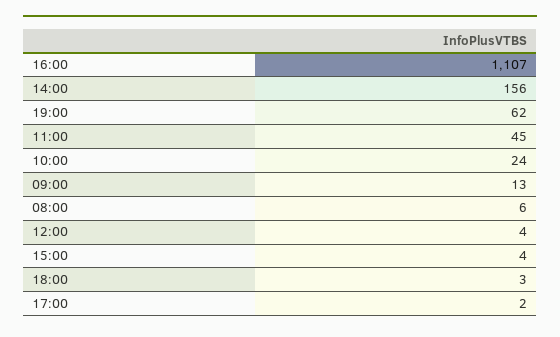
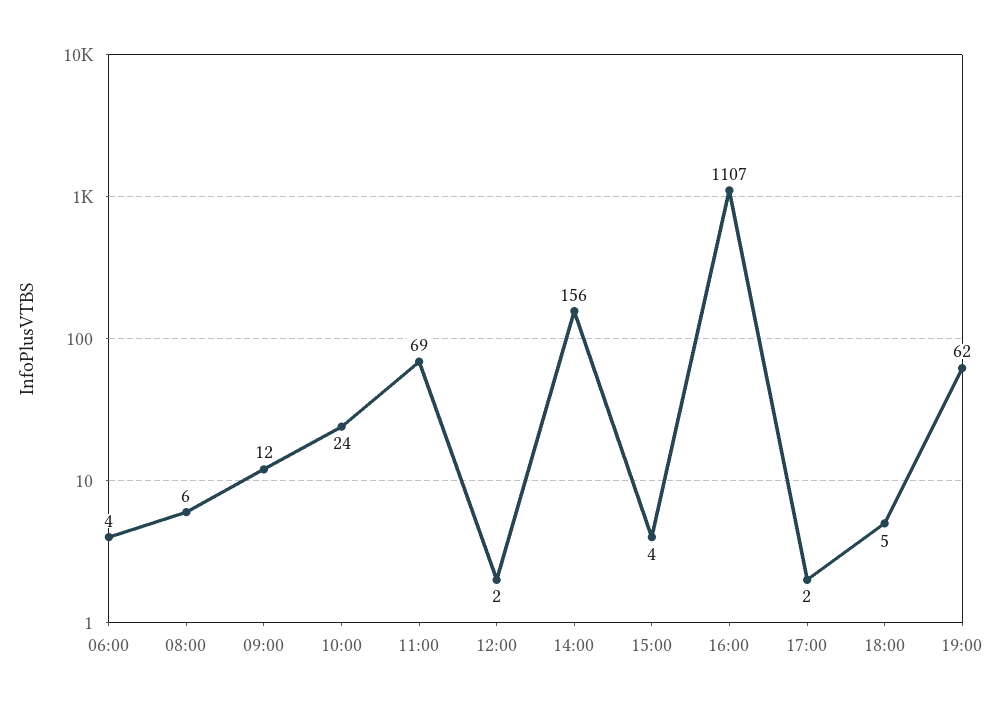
  {
    "16:00": 1107,
    "14:00": 156,
    "19:00": 62,
-   "11:00": 45,
+   "11:00": 69,
    "10:00": 24,
-   "09:00": 13,
+   "09:00": 12,
    "08:00": 6,
-   "12:00": 4,
+   "12:00": 2,
    "15:00": 4,
-   "18:00": 3,
+   "18:00": 5,
-   "17:00": 2
+   "17:00": 2,
+   "06:00": 4
  }

